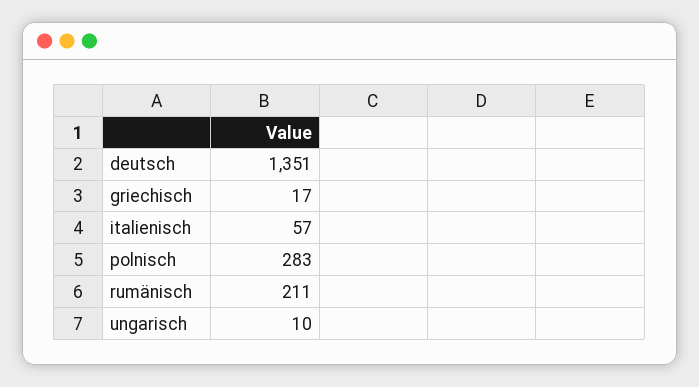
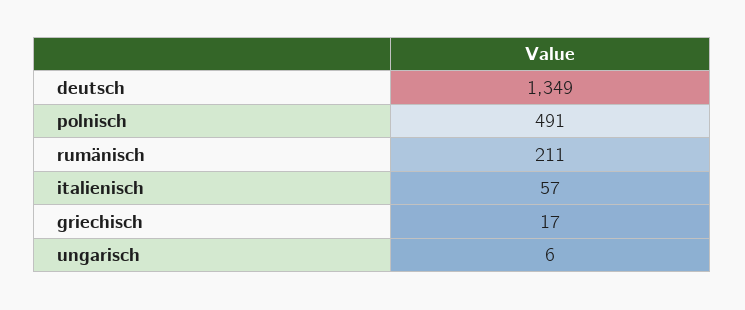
  {
-   "deutsch": 1351,
+   "deutsch": 1349,
    "griechisch": 17,
    "italienisch": 57,
-   "polnisch": 283,
+   "polnisch": 491,
    "rumänisch": 211,
-   "ungarisch": 10
+   "ungarisch": 6
  }

